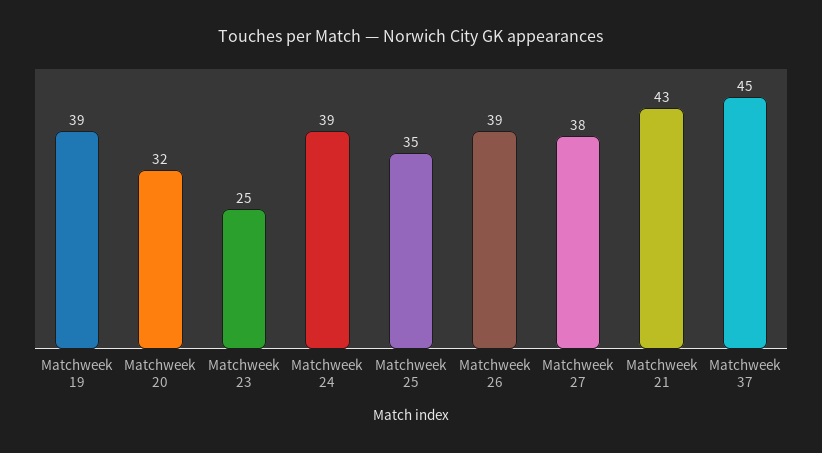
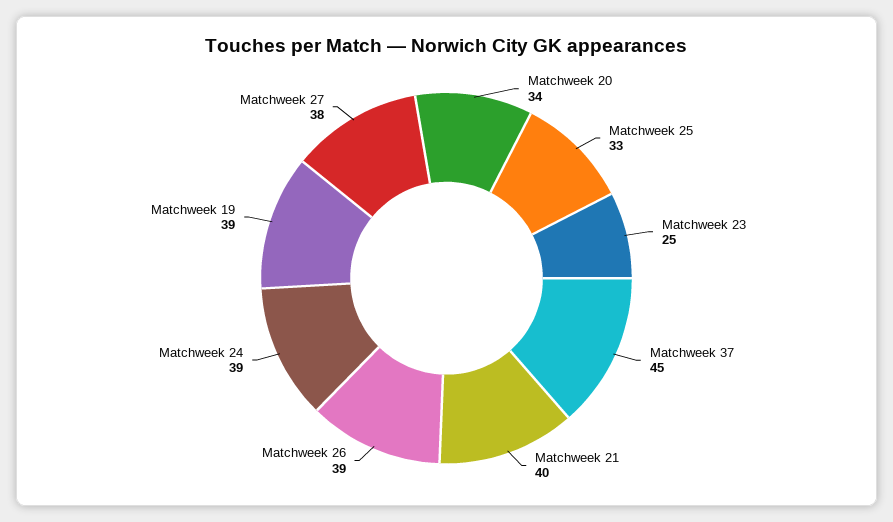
  {
    "Matchweek 19": 39,
-   "Matchweek 20": 32,
+   "Matchweek 20": 34,
    "Matchweek 23": 25,
    "Matchweek 24": 39,
-   "Matchweek 25": 35,
+   "Matchweek 25": 33,
    "Matchweek 26": 39,
    "Matchweek 27": 38,
-   "Matchweek 21": 43,
+   "Matchweek 21": 40,
    "Matchweek 37": 45
  }

